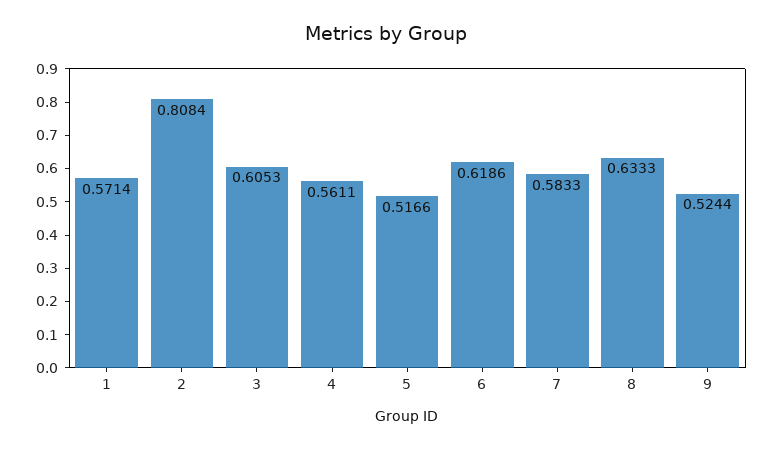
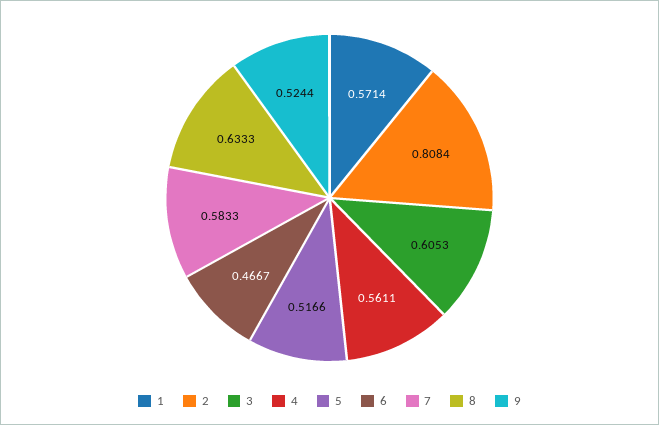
  {
    "1": 0.5714,
    "2": 0.8084,
    "3": 0.6053,
    "4": 0.5611,
    "5": 0.5166,
-   "6": 0.6186,
+   "6": 0.4667,
    "7": 0.5833,
    "8": 0.6333,
    "9": 0.5244
  }

